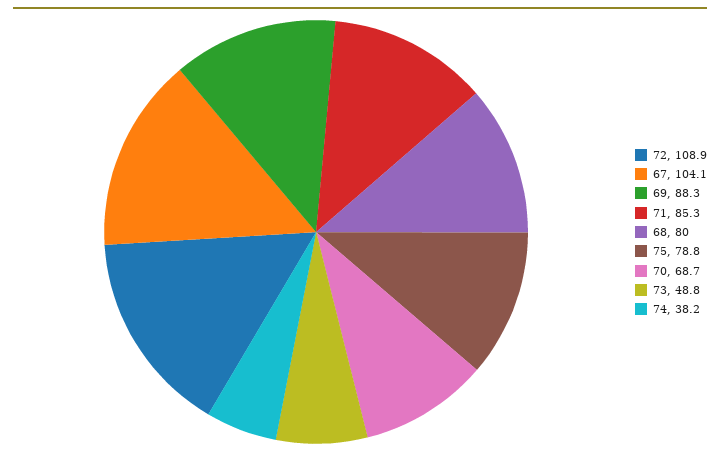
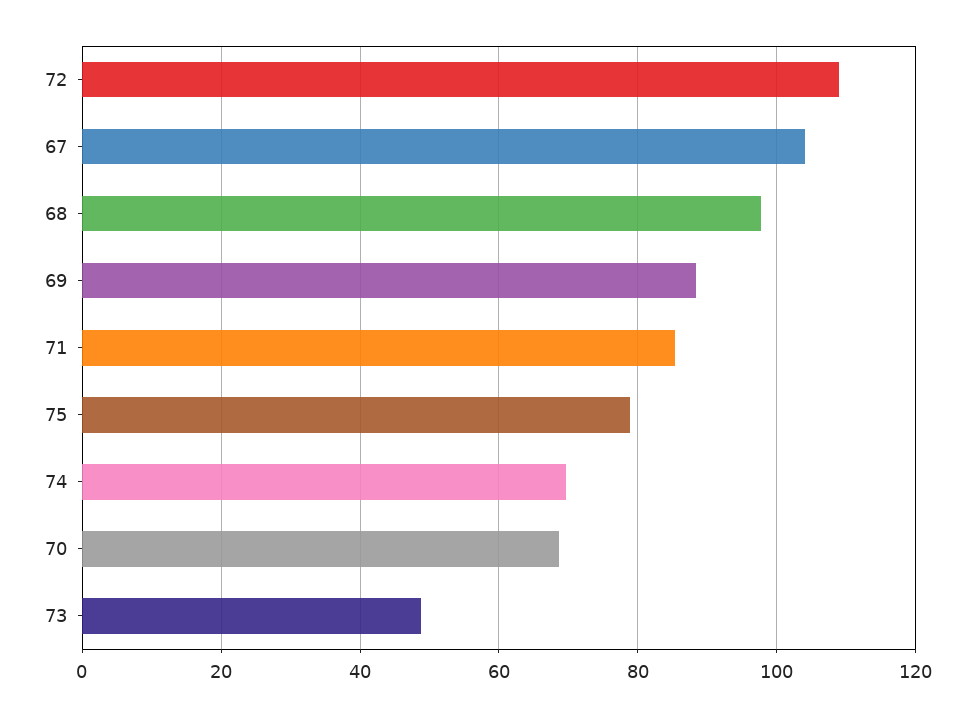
  {
    "72": 108.9,
    "67": 104.1,
    "69": 88.3,
    "71": 85.3,
-   "68": 80,
+   "68": 98,
    "75": 78.8,
    "70": 68.7,
    "73": 48.8,
-   "74": 38.2
+   "74": 70
  }

